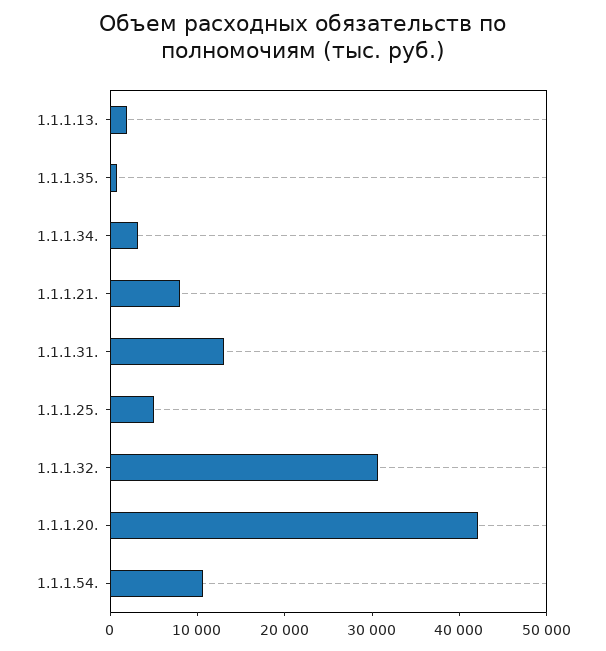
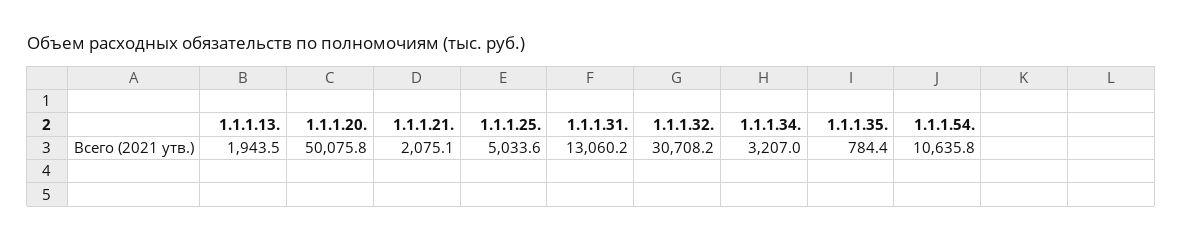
  {
    "1.1.1.13.": 1943.5,
    "1.1.1.35.": 784.4,
    "1.1.1.34.": 3207,
-   "1.1.1.21.": 8000,
+   "1.1.1.21.": 2075.1,
    "1.1.1.31.": 13060.2,
    "1.1.1.25.": 5033.6,
    "1.1.1.32.": 30708.2,
-   "1.1.1.20.": 42000,
+   "1.1.1.20.": 50075.8,
    "1.1.1.54.": 10635.8
  }

